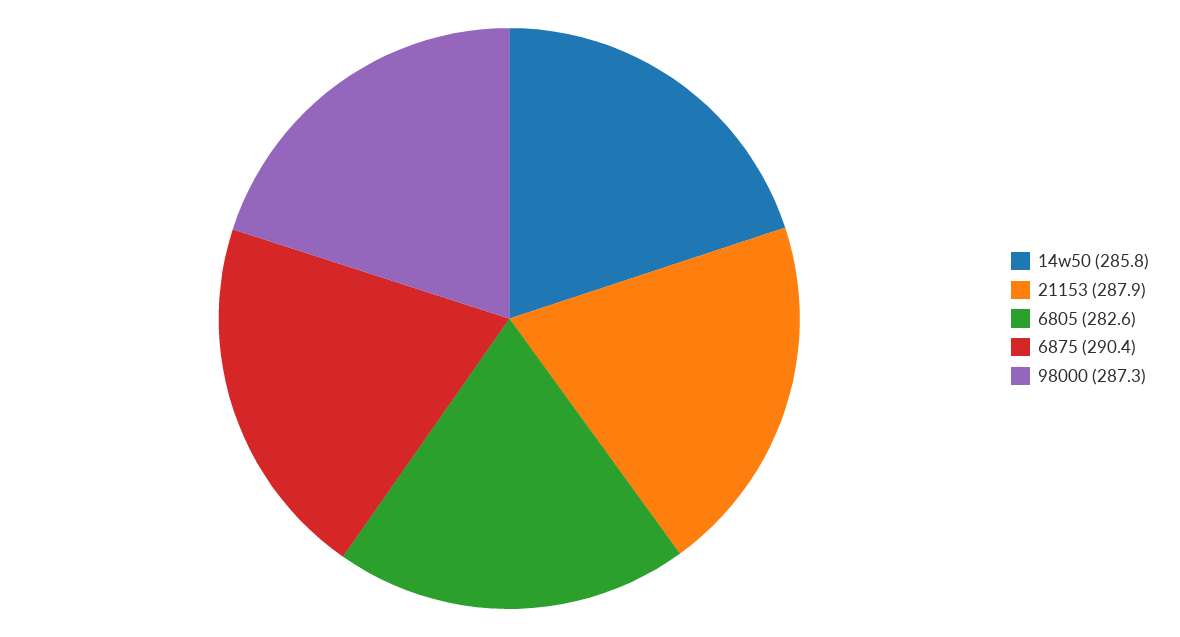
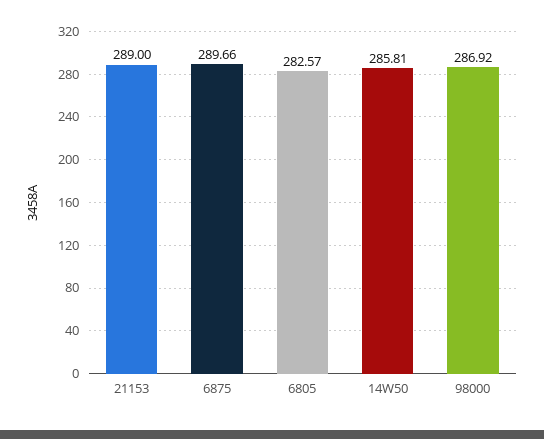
  {
    "14w50": 285.81,
-   "21153": 287.9,
+   "21153": 289,
    "6805": 282.57,
-   "6875": 290.4,
+   "6875": 289.66,
-   "98000": 287.3
+   "98000": 286.92
  }

